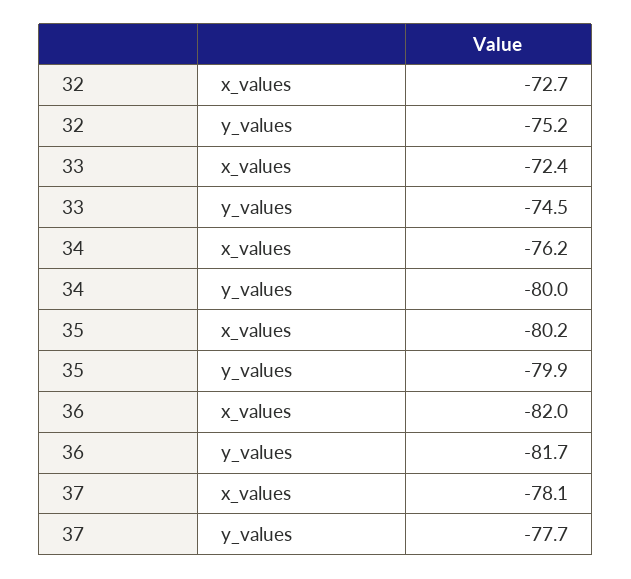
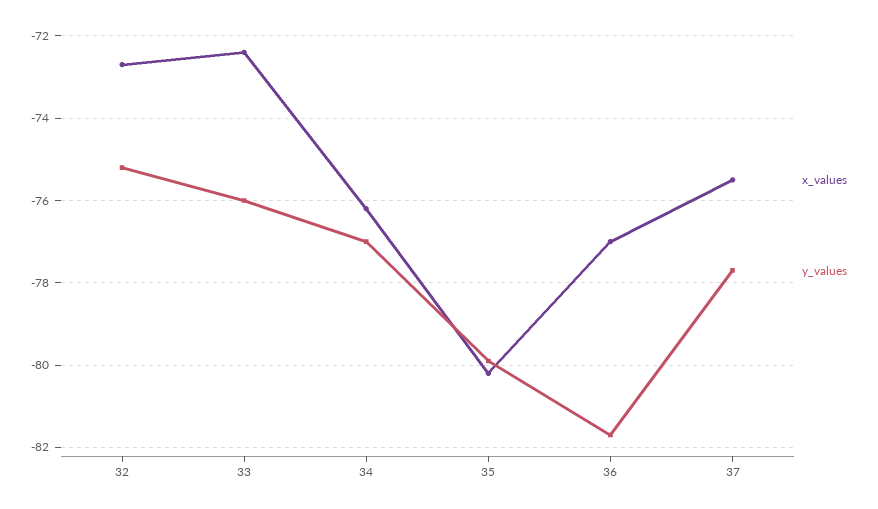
  {
    "x_values": {
      "32": -72.7,
      "33": -72.4,
      "34": -76.2,
      "35": -80.2,
-     "36": -82,
+     "36": -77,
-     "37": -78.1
+     "37": -75.5
    },
    "y_values": {
      "32": -75.2,
-     "33": -74.5,
+     "33": -76,
-     "34": -80,
+     "34": -77,
      "35": -79.9,
      "36": -81.7,
      "37": -77.7
    }
  }

